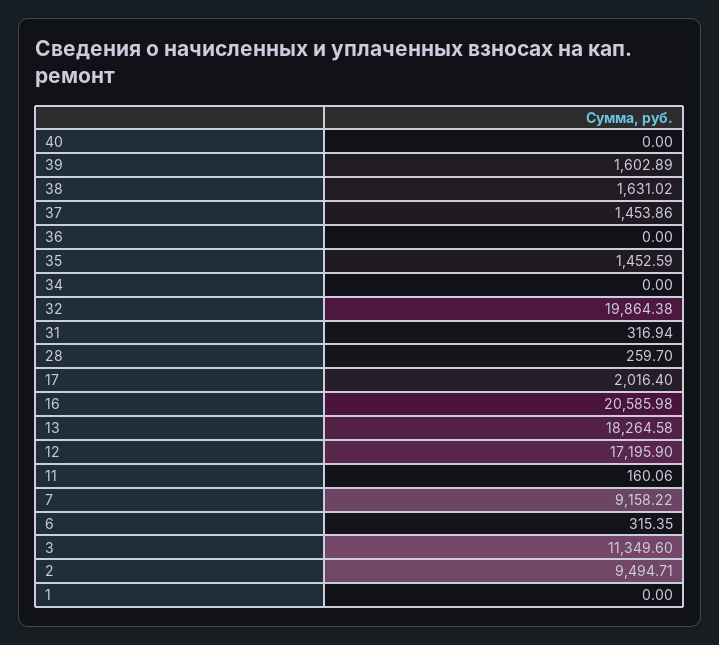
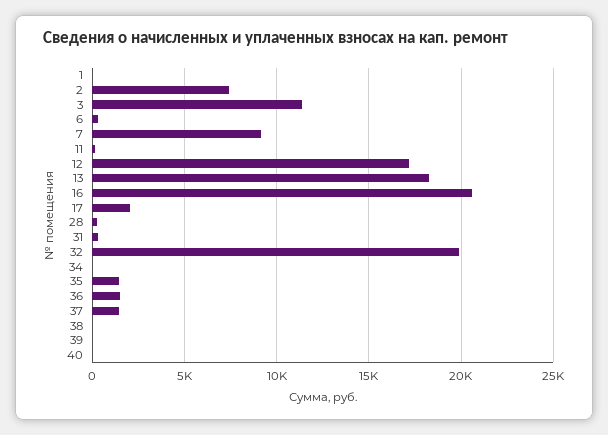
  {
    "40": 0,
-   "39": 1602.89,
+   "39": 0,
-   "38": 1631.02,
+   "38": 0,
    "37": 1453.86,
-   "36": 0,
+   "36": 1500,
    "35": 1452.59,
    "34": 0,
    "32": 19864.38,
    "31": 316.94,
    "28": 259.7,
    "17": 2016.4,
    "16": 20585.98,
    "13": 18264.58,
    "12": 17195.9,
    "11": 160.06,
    "7": 9158.22,
    "6": 315.35,
    "3": 11349.6,
-   "2": 9494.71,
+   "2": 7500,
    "1": 0
  }

